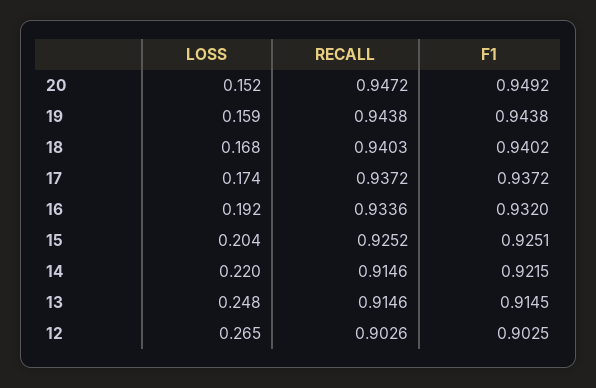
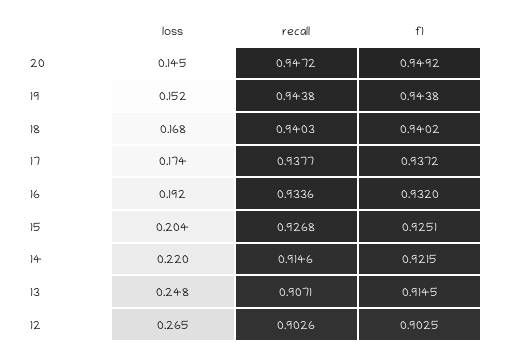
  {
    "LOSS": {
-     "20": 0.152,
+     "20": 0.145,
-     "19": 0.159,
+     "19": 0.152,
      "18": 0.168,
      "17": 0.174,
      "16": 0.192,
      "15": 0.204,
      "14": 0.22,
      "13": 0.248,
      "12": 0.265
    },
    "RECALL": {
      "20": 0.9472,
      "19": 0.9438,
      "18": 0.9403,
-     "17": 0.9372,
+     "17": 0.9377,
      "16": 0.9336,
-     "15": 0.9252,
+     "15": 0.9268,
      "14": 0.9146,
-     "13": 0.9146,
+     "13": 0.9071,
      "12": 0.9026
    },
    "F1": {
      "20": 0.9492,
      "19": 0.9438,
      "18": 0.9402,
      "17": 0.9372,
      "16": 0.932,
      "15": 0.9251,
      "14": 0.9215,
      "13": 0.9145,
      "12": 0.9025
    }
  }

